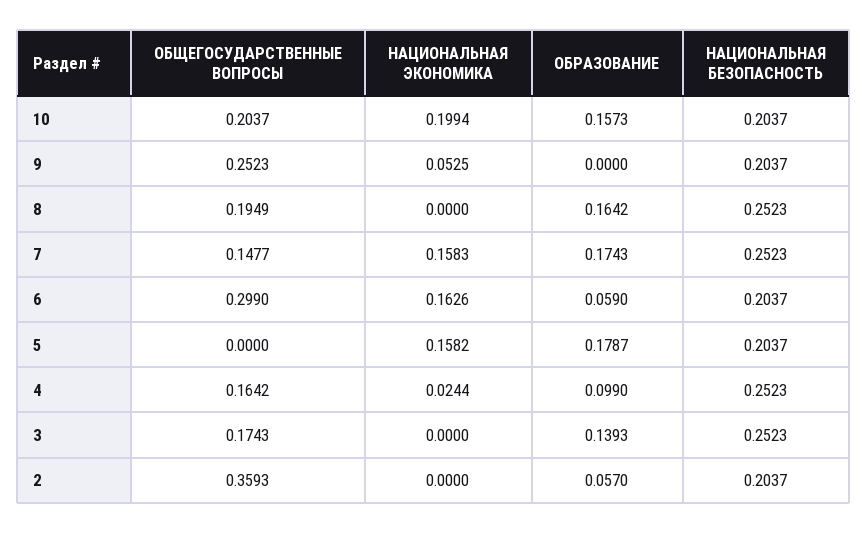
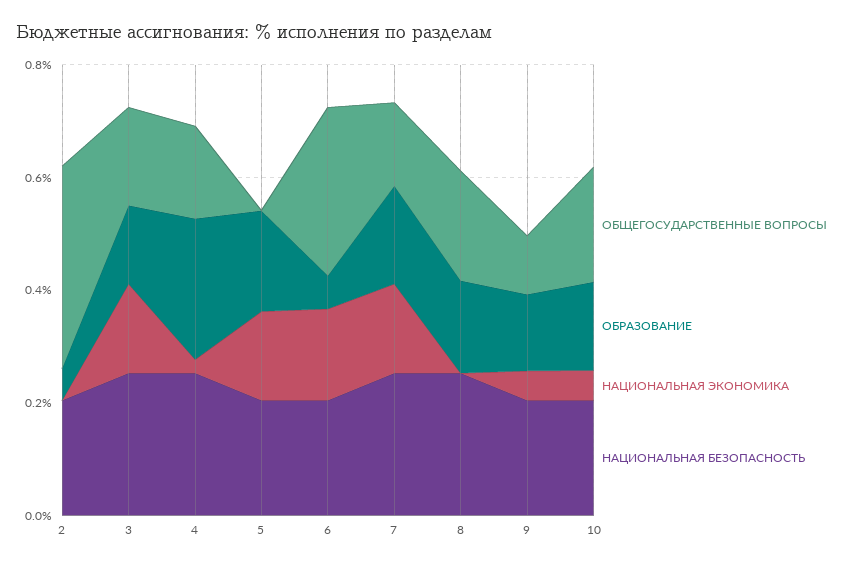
  {
    "ОБЩЕГОСУДАРСТВЕННЫЕ ВОПРОСЫ": {
      "10": 0.2037,
-     "9": 0.2523,
+     "9": 0.1,
      "8": 0.1949,
      "7": 0.1477,
      "6": 0.299,
      "5": 0,
      "4": 0.1642,
      "3": 0.1743,
      "2": 0.3593
    },
    "НАЦИОНАЛЬНАЯ ЭКОНОМИКА": {
-     "10": 0.1994,
+     "10": 0.05,
      "9": 0.0525,
      "8": 0,
      "7": 0.1583,
      "6": 0.1626,
      "5": 0.1582,
      "4": 0.0244,
-     "3": 0,
+     "3": 0.15,
      "2": 0
    },
    "ОБРАЗОВАНИЕ": {
      "10": 0.1573,
-     "9": 0,
+     "9": 0.15,
      "8": 0.1642,
      "7": 0.1743,
      "6": 0.059,
      "5": 0.1787,
-     "4": 0.099,
+     "4": 0.25,
      "3": 0.1393,
      "2": 0.057
    },
    "НАЦИОНАЛЬНАЯ БЕЗОПАСНОСТЬ": {
      "10": 0.2037,
      "9": 0.2037,
      "8": 0.2523,
      "7": 0.2523,
      "6": 0.2037,
      "5": 0.2037,
      "4": 0.2523,
      "3": 0.2523,
      "2": 0.2037
    }
  }

